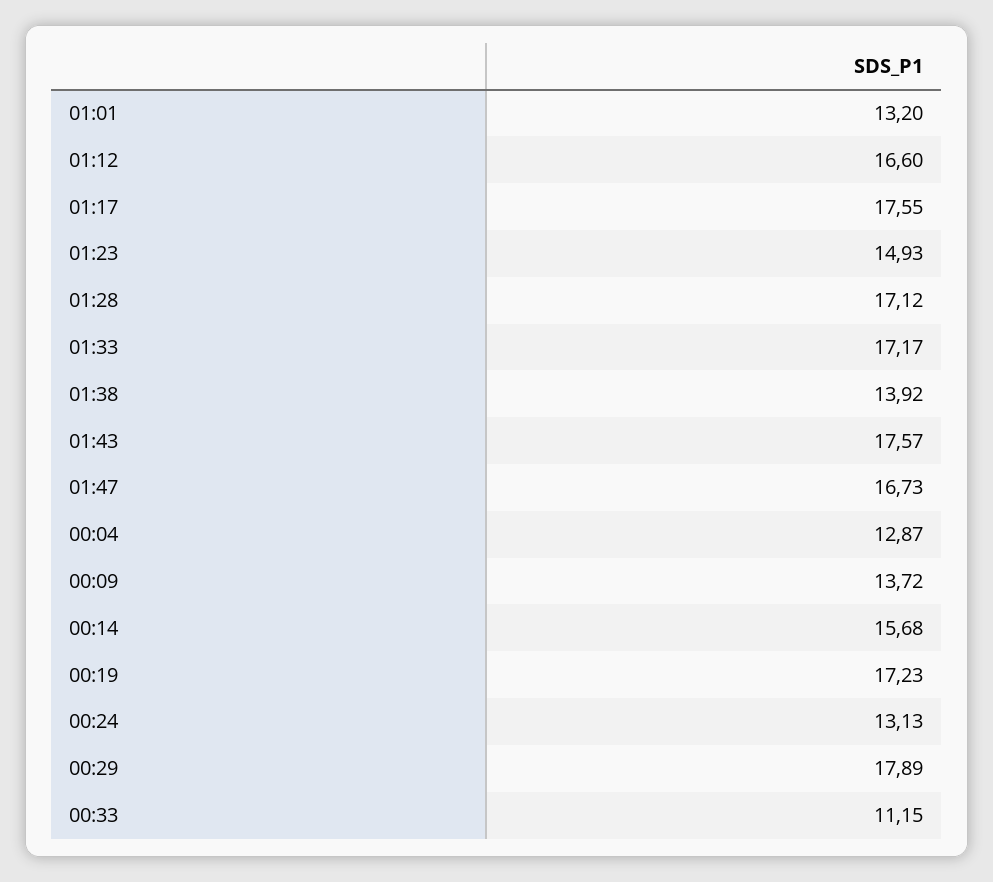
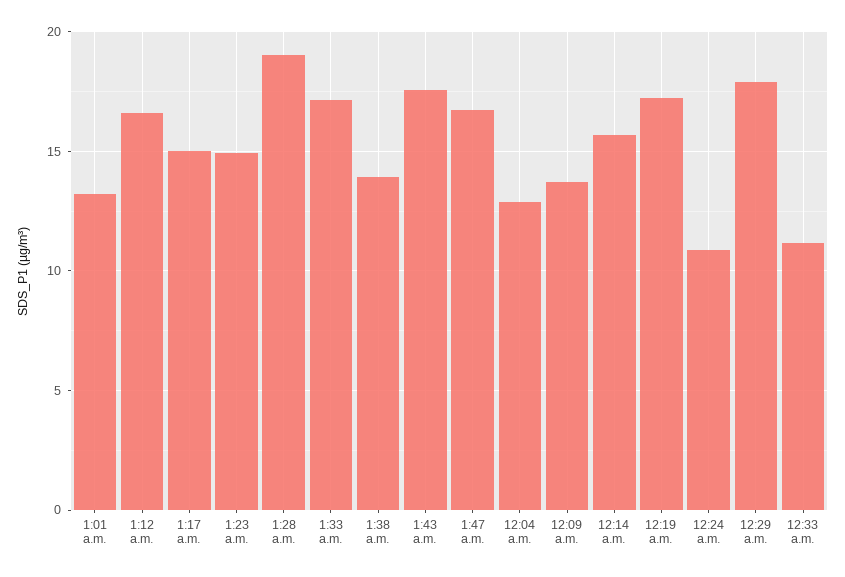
  {
    "01:01": 13.2,
    "01:12": 16.6,
-   "01:17": 17.55,
+   "01:17": 15,
    "01:23": 14.93,
-   "01:28": 17.12,
+   "01:28": 19,
    "01:33": 17.17,
    "01:38": 13.92,
    "01:43": 17.57,
    "01:47": 16.73,
    "00:04": 12.87,
    "00:09": 13.72,
    "00:14": 15.68,
    "00:19": 17.23,
-   "00:24": 13.13,
+   "00:24": 11,
    "00:29": 17.89,
    "00:33": 11.15
  }

